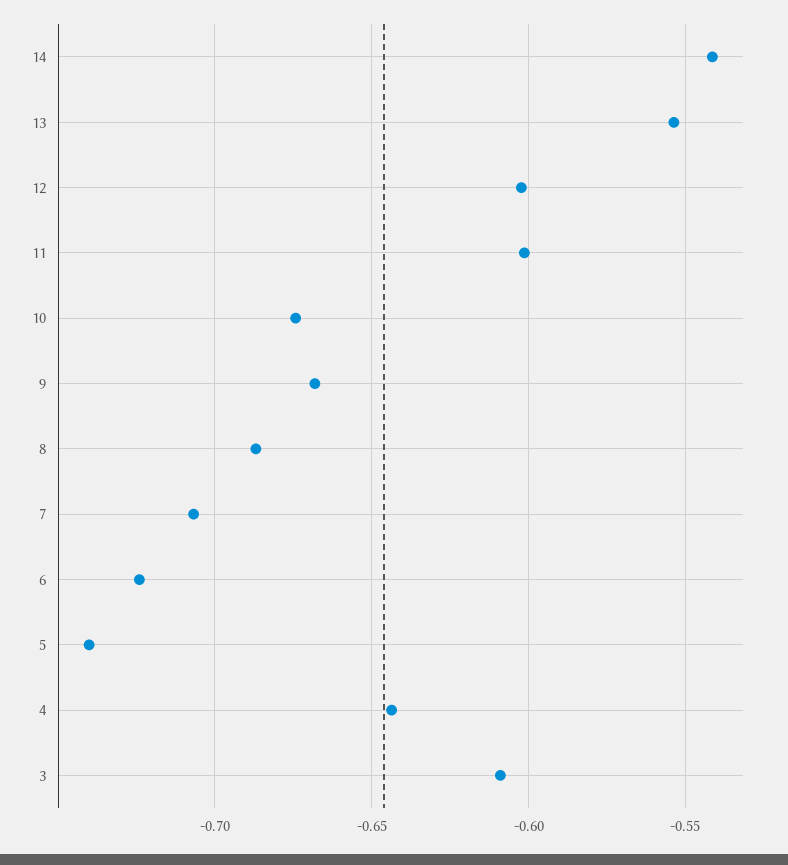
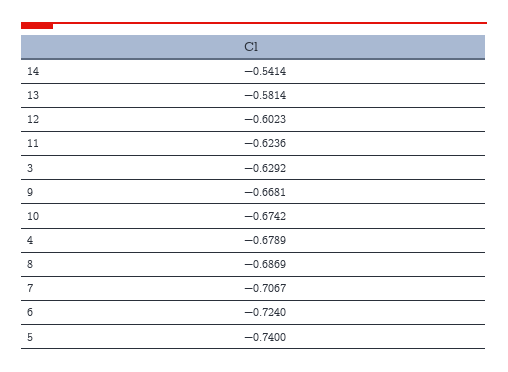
  {
    "14": -0.5414,
-   "13": -0.555,
+   "13": -0.5814,
    "12": -0.6023,
-   "11": -0.6,
+   "11": -0.6236,
    "10": -0.6742,
    "9": -0.6681,
    "8": -0.6869,
    "7": -0.7067,
    "6": -0.724,
    "5": -0.74,
-   "4": -0.645,
+   "4": -0.6789,
-   "3": -0.61
+   "3": -0.6292
  }

